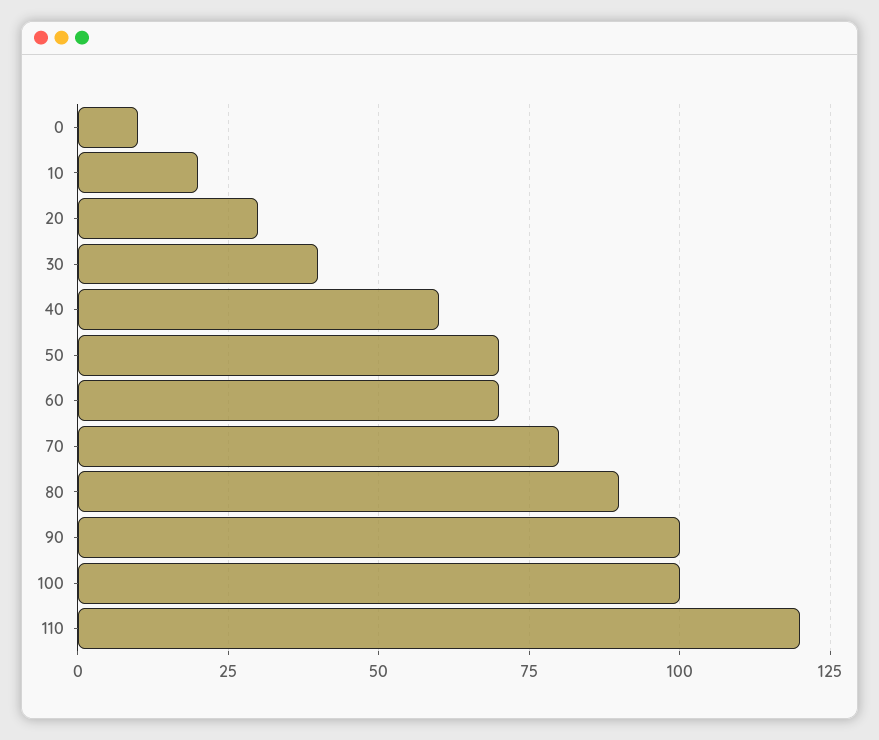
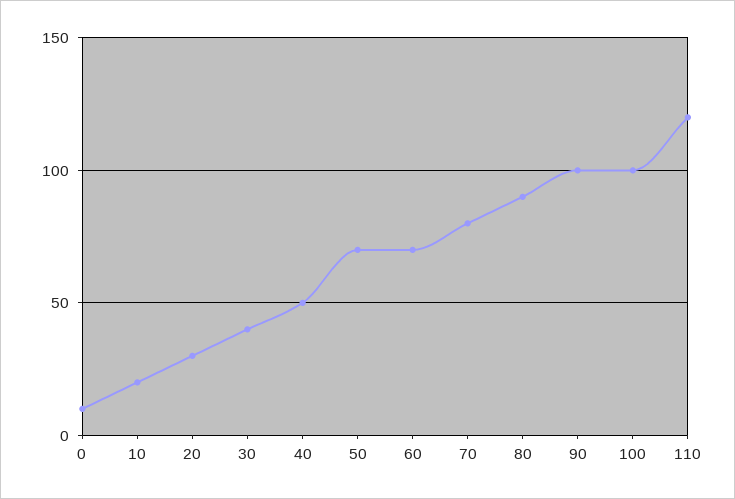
  {
    "0": 10,
    "10": 20,
    "20": 30,
    "30": 40,
-   "40": 60,
+   "40": 50,
    "50": 70,
    "60": 70,
    "70": 80,
    "80": 90,
    "90": 100,
    "100": 100,
    "110": 120
  }

